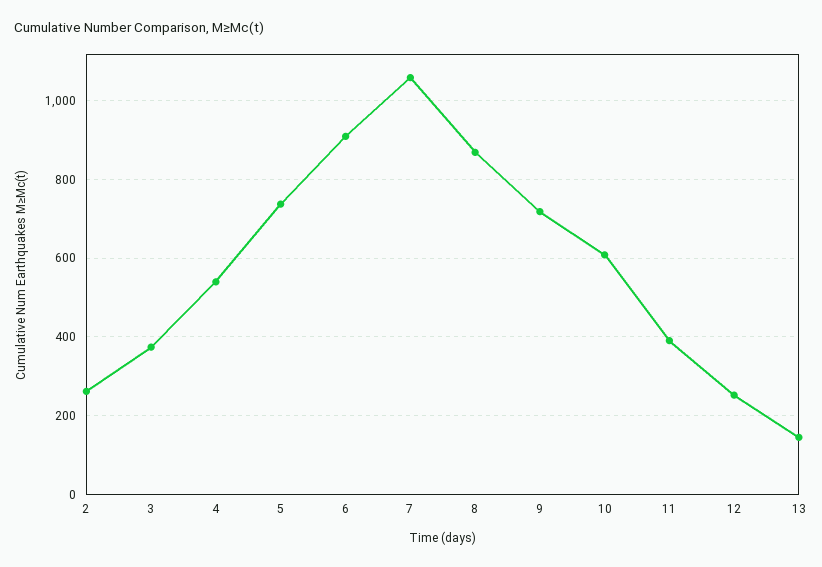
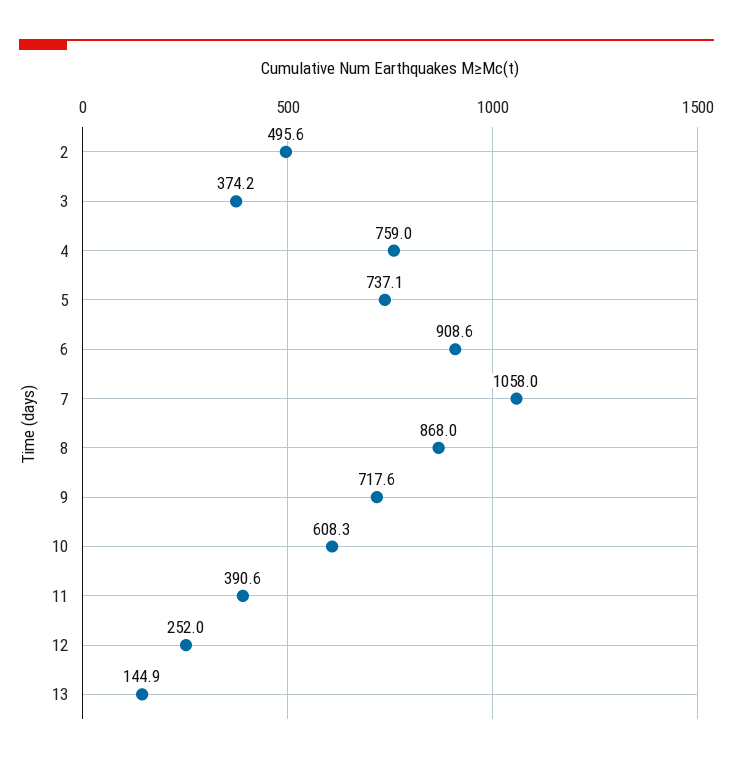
  {
-   "2": 260,
+   "2": 495.6,
    "3": 374.2,
-   "4": 540,
+   "4": 759,
    "5": 737.1,
    "6": 908.6,
    "7": 1058,
    "8": 868,
    "9": 717.6,
    "10": 608.3,
    "11": 390.6,
    "12": 252,
    "13": 144.9
  }

